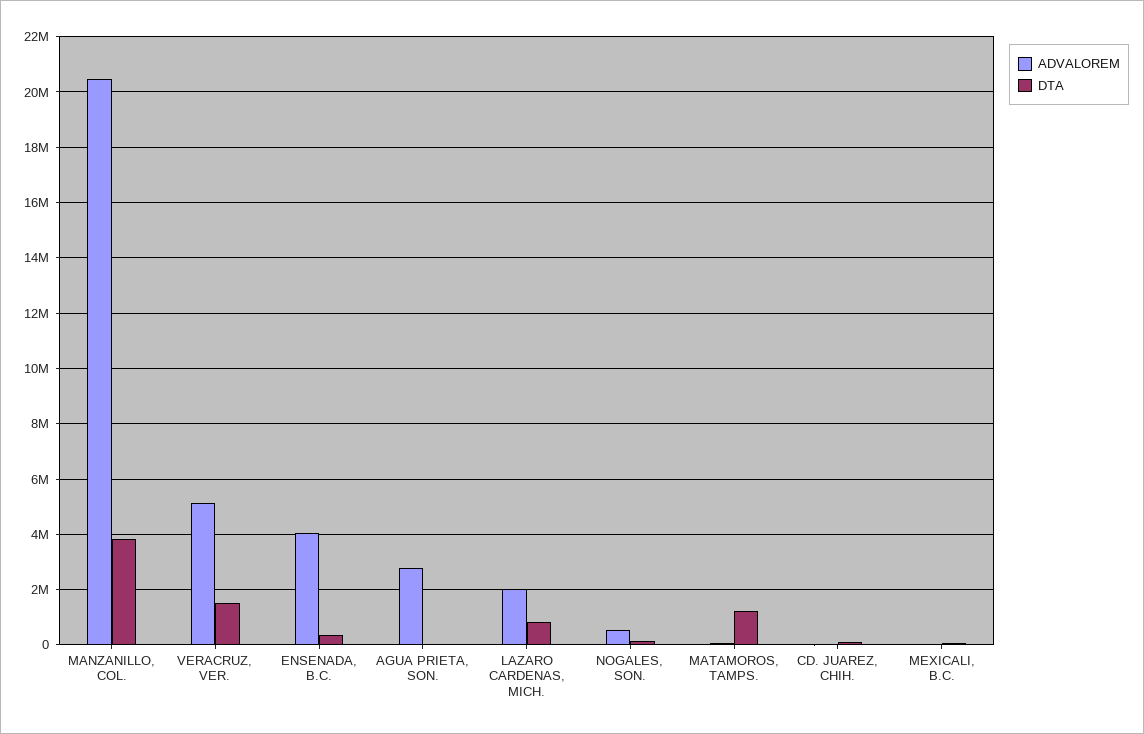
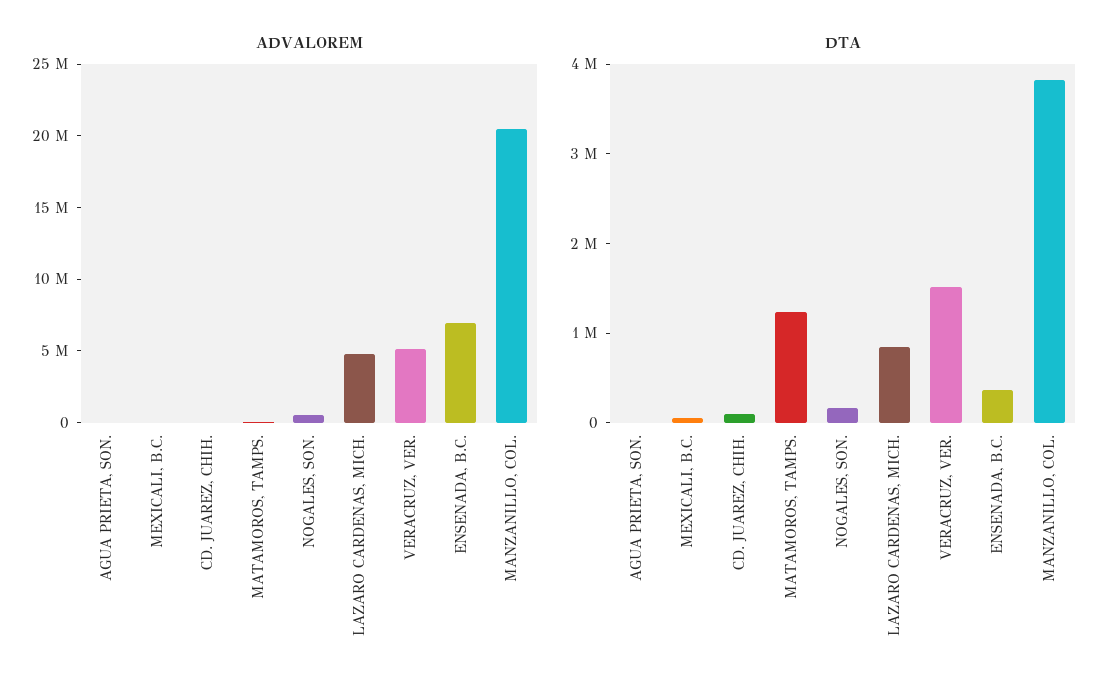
  {
    "ADVALOREM": {
      "MANZANILLO, COL.": 20500000,
      "VERACRUZ, VER.": 5250000,
-     "ENSENADA, B.C.": 4000000,
+     "ENSENADA, B.C.": 7000000,
-     "AGUA PRIETA, SON.": 2750000,
+     "AGUA PRIETA, SON.": 0,
-     "LAZARO CARDENAS, MICH.": 2000000,
+     "LAZARO CARDENAS, MICH.": 5000000,
      "NOGALES, SON.": 500000,
      "MATAMOROS, TAMPS.": 0,
      "CD. JUAREZ, CHIH.": 0,
      "MEXICALI, B.C.": 0
    },
    "DTA": {
      "MANZANILLO, COL.": 3800000,
      "VERACRUZ, VER.": 1600000,
      "ENSENADA, B.C.": 400000,
      "AGUA PRIETA, SON.": 0,
      "LAZARO CARDENAS, MICH.": 800000,
      "NOGALES, SON.": 200000,
      "MATAMOROS, TAMPS.": 1200000,
      "CD. JUAREZ, CHIH.": 0,
      "MEXICALI, B.C.": 0
    }
  }

